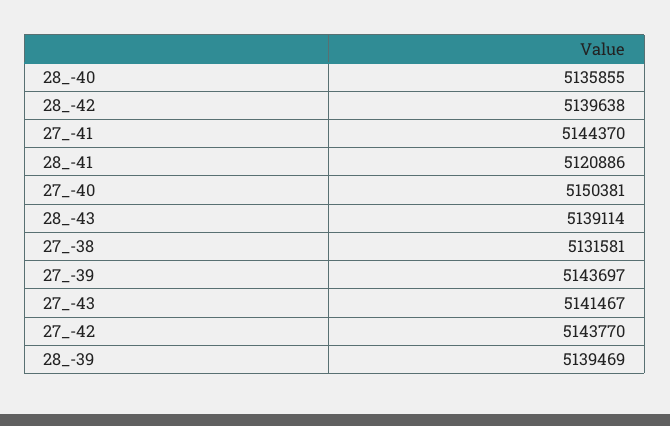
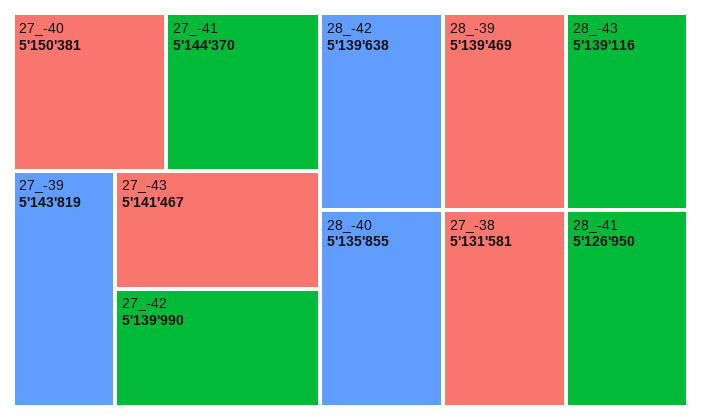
  {
    "28_-40": 5135855,
    "28_-42": 5139638,
    "27_-41": 5144370,
-   "28_-41": 5120886,
+   "28_-41": 5126950,
    "27_-40": 5150381,
-   "28_-43": 5139114,
+   "28_-43": 5139116,
    "27_-38": 5131581,
-   "27_-39": 5143697,
+   "27_-39": 5143819,
    "27_-43": 5141467,
-   "27_-42": 5143770,
+   "27_-42": 5139990,
    "28_-39": 5139469
  }

